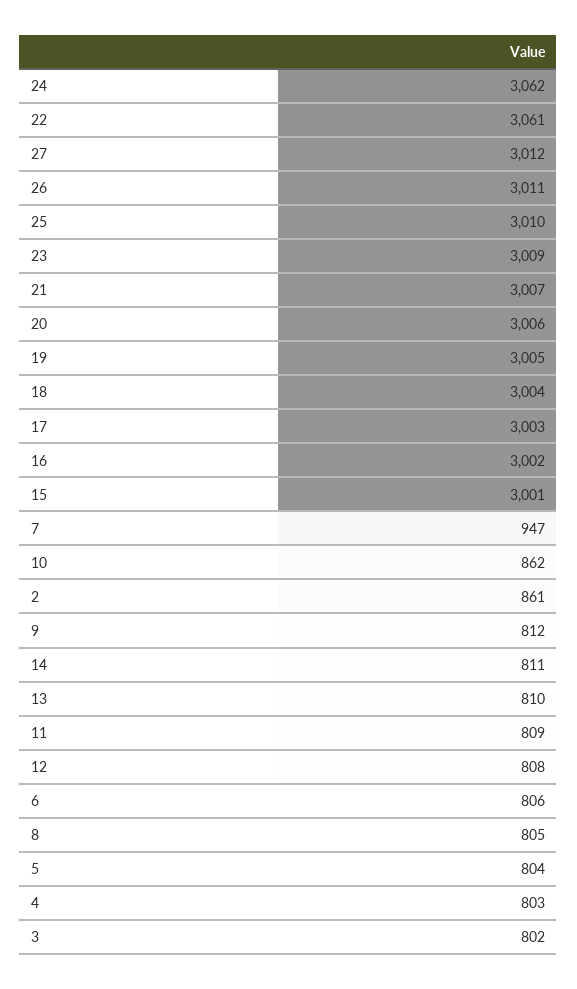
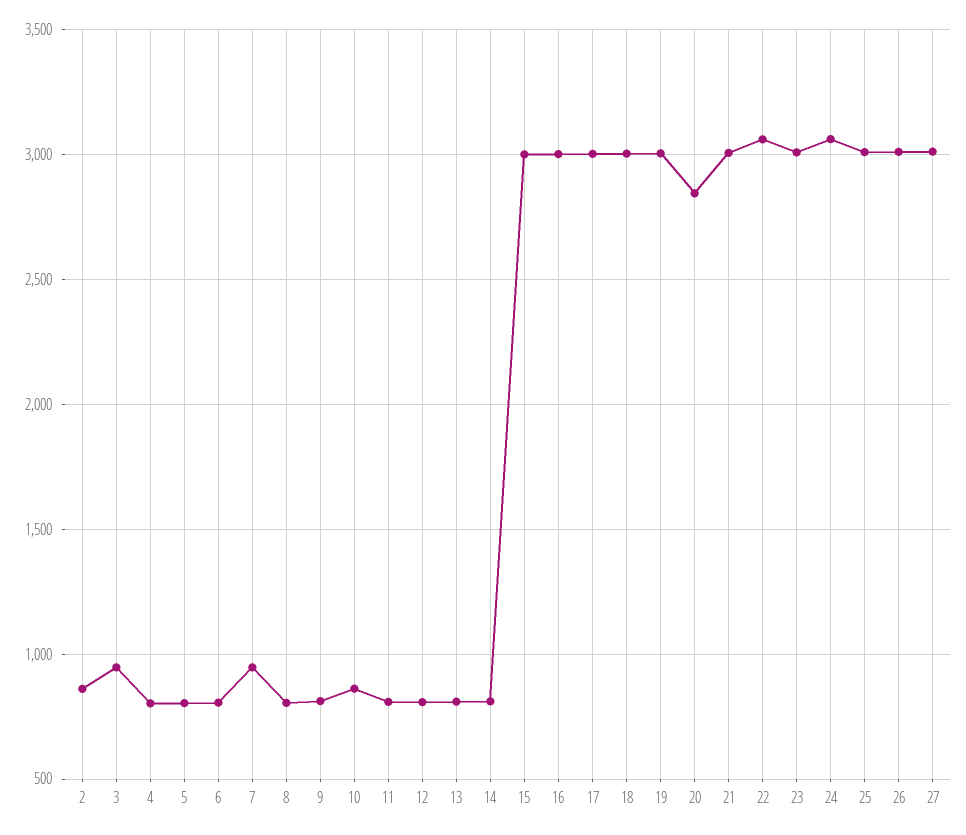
  {
    "24": 3062,
    "22": 3061,
    "27": 3012,
    "26": 3011,
    "25": 3010,
    "23": 3009,
    "21": 3007,
-   "20": 3006,
+   "20": 2850,
    "19": 3005,
    "18": 3004,
    "17": 3003,
    "16": 3002,
    "15": 3001,
    "7": 947,
    "10": 862,
    "2": 861,
    "9": 812,
    "14": 811,
    "13": 810,
    "11": 809,
    "12": 808,
    "6": 806,
    "8": 805,
    "5": 804,
    "4": 803,
-   "3": 802
+   "3": 950
  }

